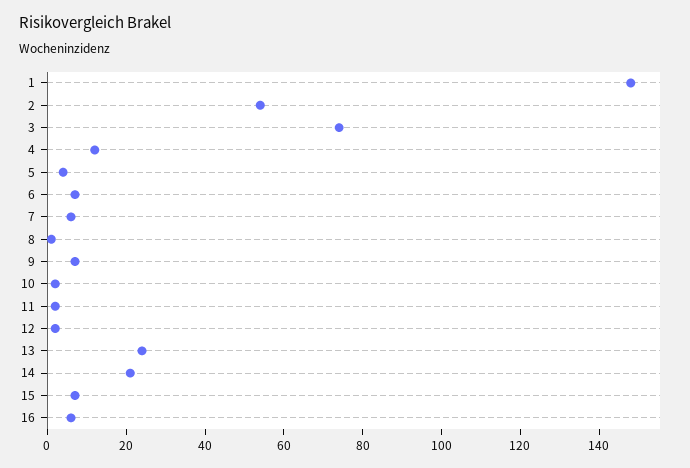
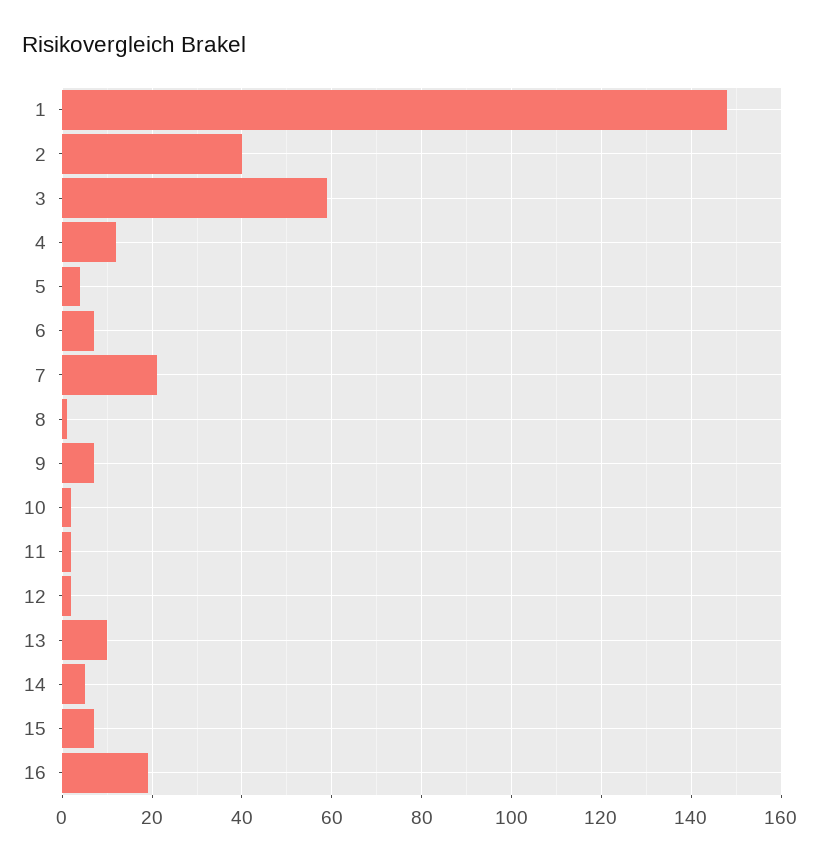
  {
    "1": 150,
-   "2": 55,
+   "2": 40,
-   "3": 75,
+   "3": 60,
    "4": 10,
    "5": 5,
    "6": 5,
-   "7": 5,
+   "7": 20,
    "8": 0,
    "9": 5,
    "10": 0,
    "11": 0,
    "12": 0,
-   "13": 25,
+   "13": 10,
-   "14": 20,
+   "14": 5,
    "15": 5,
-   "16": 5
+   "16": 20
  }

